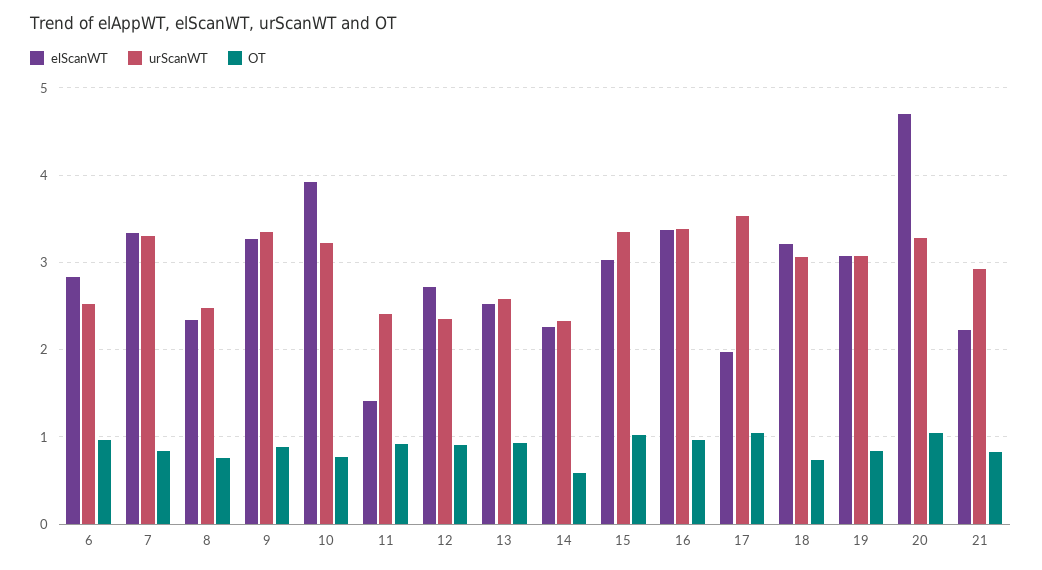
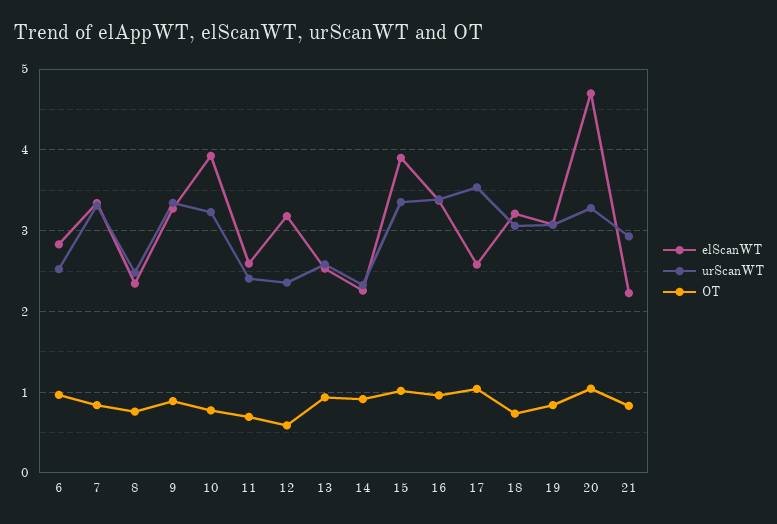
  {
    "elScanWT": {
      "6": 2.8,
      "7": 3.3,
      "8": 2.3,
      "9": 3.3,
      "10": 3.9,
-     "11": 1.4,
+     "11": 2.6,
-     "12": 2.7,
+     "12": 3.2,
      "13": 2.5,
      "14": 2.3,
-     "15": 3,
+     "15": 3.9,
      "16": 3.4,
-     "17": 2,
+     "17": 2.6,
      "18": 3.2,
      "19": 3.1,
      "20": 4.7,
      "21": 2.2
    },
    "urScanWT": {
      "6": 2.5,
      "7": 3.3,
      "8": 2.5,
      "9": 3.3,
      "10": 3.2,
      "11": 2.4,
      "12": 2.4,
      "13": 2.6,
      "14": 2.3,
      "15": 3.4,
      "16": 3.4,
      "17": 3.5,
      "18": 3.1,
      "19": 3.1,
      "20": 3.3,
      "21": 2.9
    },
    "OT": {
      "6": 1,
      "7": 0.8,
      "8": 0.8,
      "9": 0.9,
      "10": 0.8,
-     "11": 0.9,
+     "11": 0.7,
-     "12": 0.9,
+     "12": 0.6,
      "13": 0.9,
-     "14": 0.6,
+     "14": 0.9,
      "15": 1,
      "16": 1,
      "17": 1,
      "18": 0.7,
      "19": 0.8,
      "20": 1,
      "21": 0.8
    }
  }

